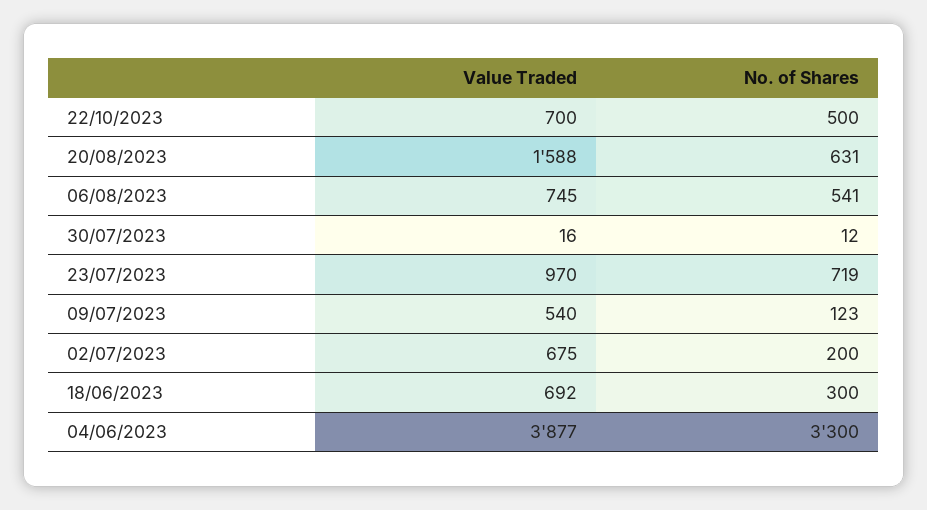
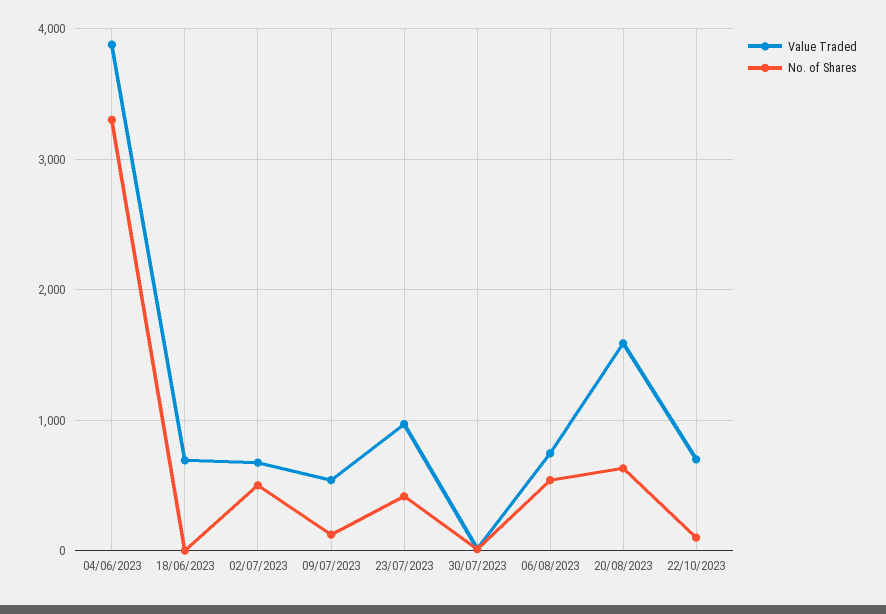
  {
    "Value Traded": {
      "22/10/2023": 700,
      "20/08/2023": 1588,
      "06/08/2023": 745,
      "30/07/2023": 16,
      "23/07/2023": 970,
      "09/07/2023": 540,
      "02/07/2023": 675,
      "18/06/2023": 692,
      "04/06/2023": 3877
    },
    "No. of Shares": {
-     "22/10/2023": 500,
+     "22/10/2023": 100,
      "20/08/2023": 631,
      "06/08/2023": 541,
      "30/07/2023": 12,
-     "23/07/2023": 719,
+     "23/07/2023": 400,
      "09/07/2023": 123,
-     "02/07/2023": 200,
+     "02/07/2023": 500,
-     "18/06/2023": 300,
+     "18/06/2023": 0,
      "04/06/2023": 3300
    }
  }

